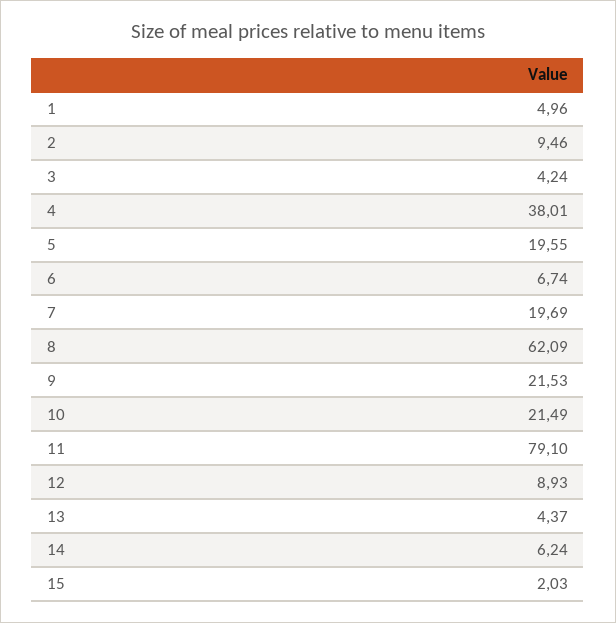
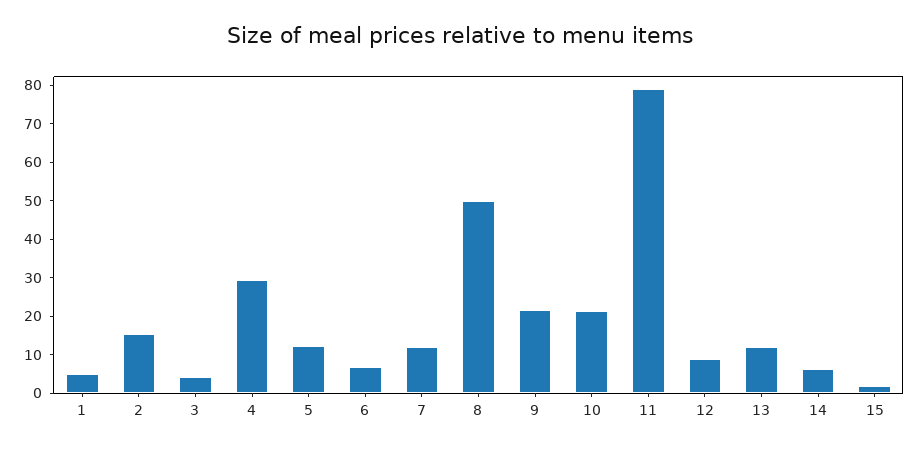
  {
    "1": 4.96,
-   "2": 9.46,
+   "2": 15,
    "3": 4.24,
-   "4": 38.01,
+   "4": 30,
-   "5": 19.55,
+   "5": 12.5,
    "6": 6.74,
-   "7": 19.69,
+   "7": 12.5,
-   "8": 62.09,
+   "8": 50,
    "9": 21.53,
    "10": 21.49,
    "11": 79.1,
    "12": 8.93,
-   "13": 4.37,
+   "13": 12.5,
    "14": 6.24,
    "15": 2.03
  }

